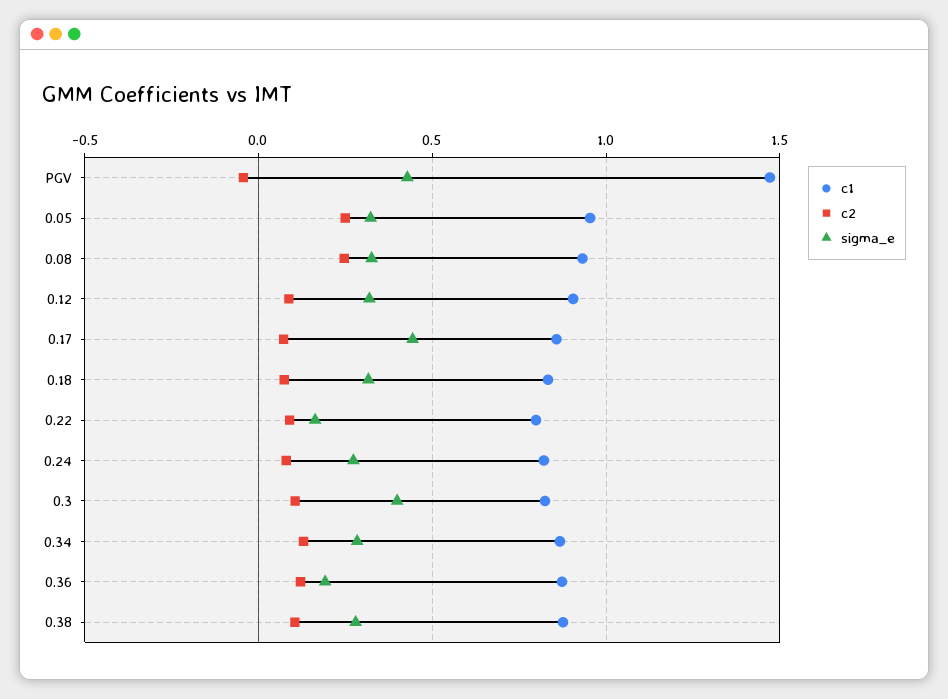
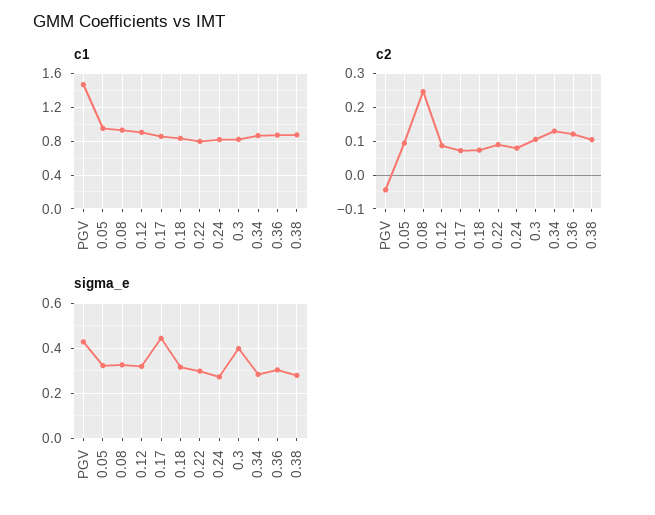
  {
    "c1": {
      "PGV": 1.45,
      "0.05": 0.95,
      "0.08": 0.95,
      "0.12": 0.9,
      "0.17": 0.85,
      "0.18": 0.85,
      "0.22": 0.8,
      "0.24": 0.8,
      "0.3": 0.8,
      "0.34": 0.85,
      "0.36": 0.85,
      "0.38": 0.9
    },
    "c2": {
      "PGV": -0.04,
-     "0.05": 0.25,
+     "0.05": 0.1,
      "0.08": 0.24,
      "0.12": 0.08,
      "0.17": 0.08,
      "0.18": 0.08,
      "0.22": 0.08,
      "0.24": 0.08,
      "0.3": 0.1,
      "0.34": 0.12,
      "0.36": 0.12,
      "0.38": 0.1
    },
    "sigma_e": {
      "PGV": 0.45,
      "0.05": 0.3,
      "0.08": 0.35,
      "0.12": 0.3,
      "0.17": 0.45,
      "0.18": 0.3,
-     "0.22": 0.15,
+     "0.22": 0.3,
      "0.24": 0.25,
      "0.3": 0.4,
      "0.34": 0.3,
-     "0.36": 0.2,
+     "0.36": 0.3,
      "0.38": 0.3
    }
  }

